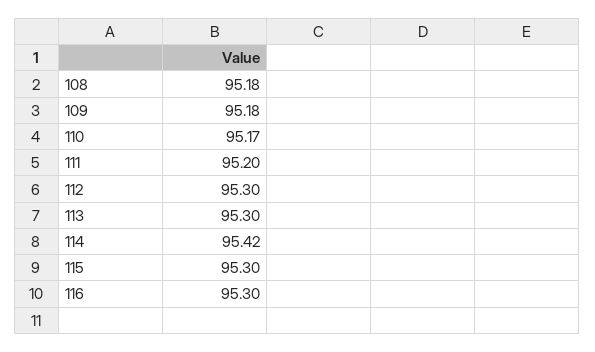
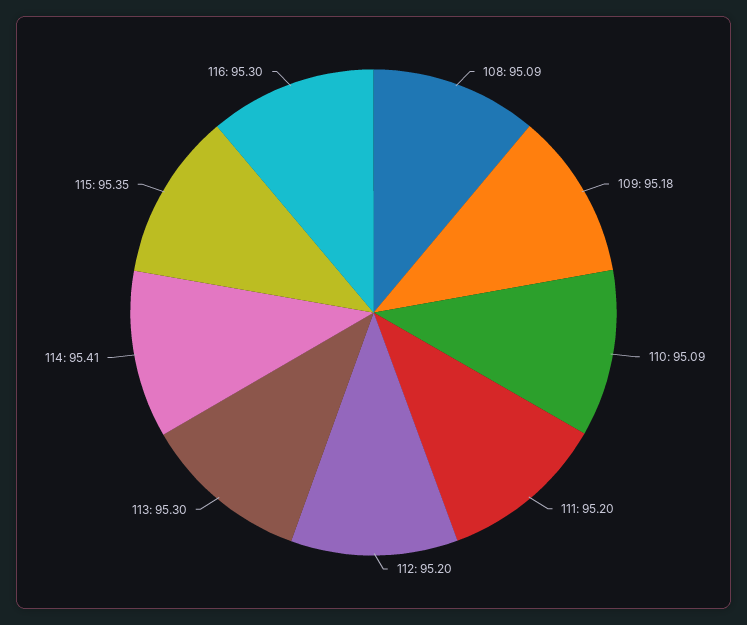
  {
-   "108": 95.18,
+   "108": 95.09,
    "109": 95.18,
-   "110": 95.17,
+   "110": 95.09,
    "111": 95.2,
-   "112": 95.3,
+   "112": 95.2,
    "113": 95.3,
-   "114": 95.42,
+   "114": 95.41,
-   "115": 95.3,
+   "115": 95.35,
    "116": 95.3
  }

